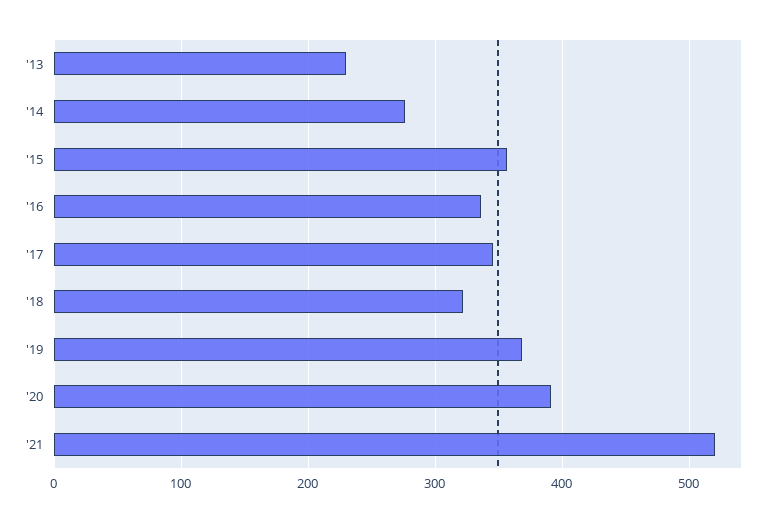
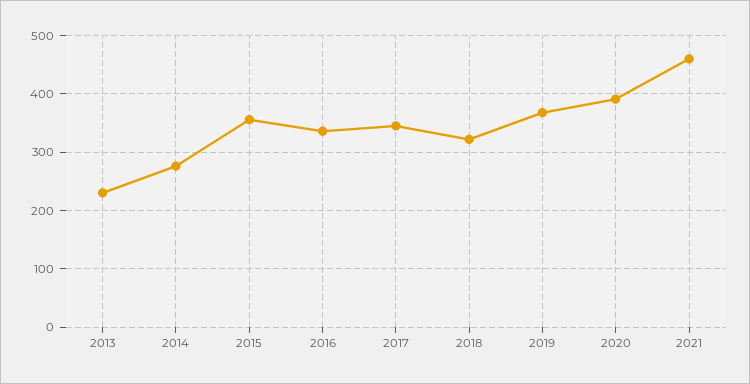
  {
    "'13": 230,
    "'14": 280,
    "'15": 360,
    "'16": 340,
    "'17": 350,
    "'18": 320,
    "'19": 370,
    "'20": 390,
-   "'21": 520
+   "'21": 460
  }

